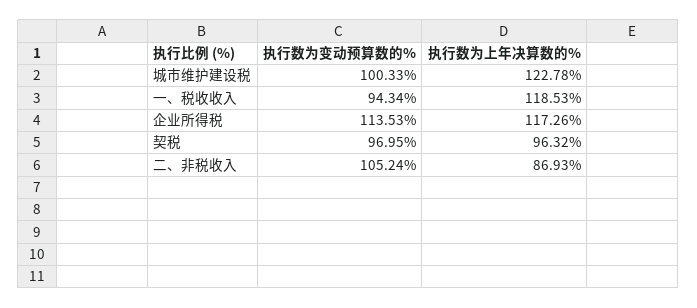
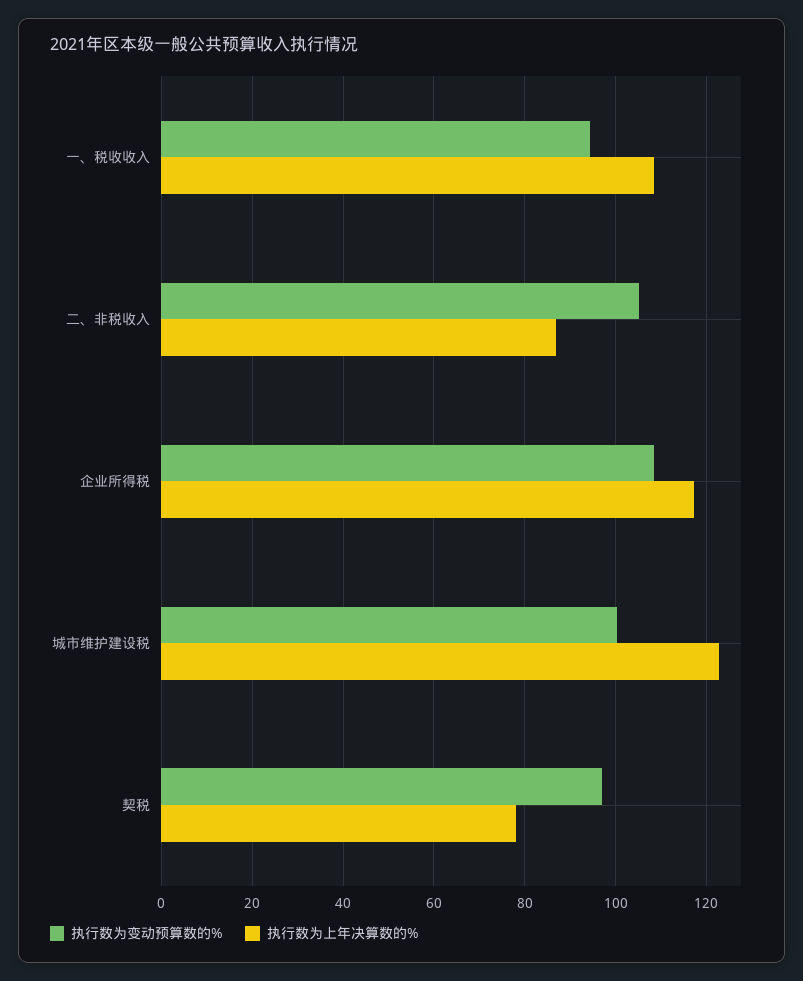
  {
    "执行数为变动预算数的%": {
      "城市维护建设税": 100.33,
      "一、税收收入": 94.34,
-     "企业所得税": 113.53,
+     "企业所得税": 108,
      "契税": 96.95,
      "二、非税收入": 105.24
    },
    "执行数为上年决算数的%": {
      "城市维护建设税": 122.78,
-     "一、税收收入": 118.53,
+     "一、税收收入": 108,
      "企业所得税": 117.26,
-     "契税": 96.32,
+     "契税": 78,
      "二、非税收入": 86.93
    }
  }

